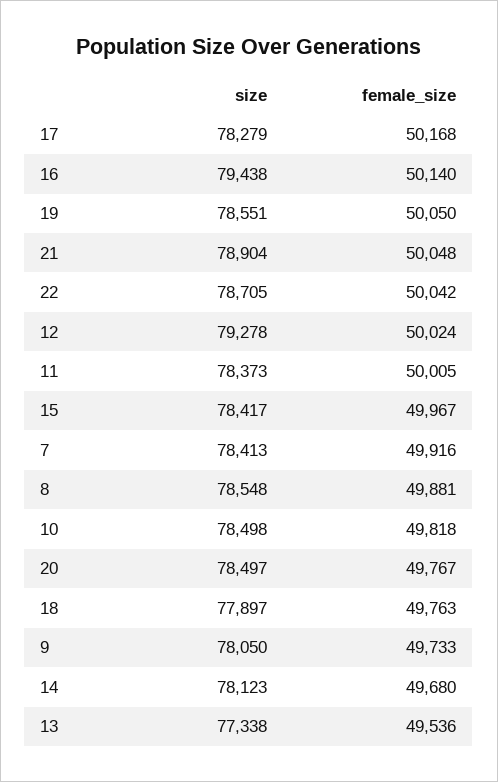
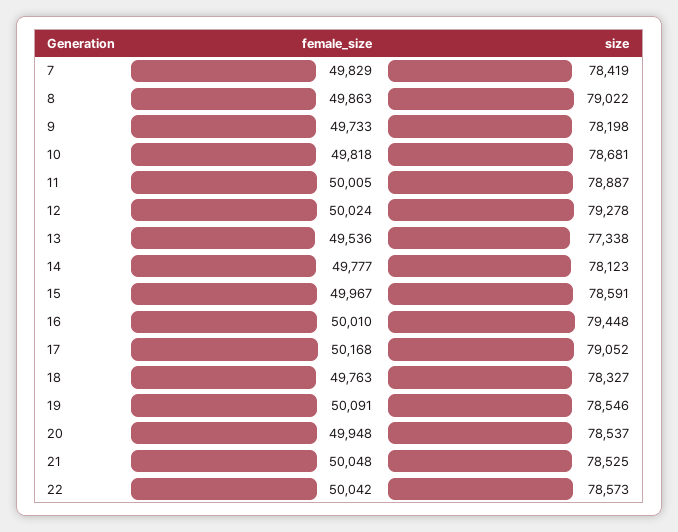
  {
    "size": {
-     "17": 78279,
+     "17": 79052,
-     "16": 79438,
+     "16": 79448,
-     "19": 78551,
+     "19": 78546,
-     "21": 78904,
+     "21": 78525,
-     "22": 78705,
+     "22": 78573,
      "12": 79278,
-     "11": 78373,
+     "11": 78887,
-     "15": 78417,
+     "15": 78591,
-     "7": 78413,
+     "7": 78419,
-     "8": 78548,
+     "8": 79022,
-     "10": 78498,
+     "10": 78681,
-     "20": 78497,
+     "20": 78537,
-     "18": 77897,
+     "18": 78327,
-     "9": 78050,
+     "9": 78198,
      "14": 78123,
      "13": 77338
    },
    "female_size": {
      "17": 50168,
-     "16": 50140,
+     "16": 50010,
-     "19": 50050,
+     "19": 50091,
      "21": 50048,
      "22": 50042,
      "12": 50024,
      "11": 50005,
      "15": 49967,
-     "7": 49916,
+     "7": 49829,
-     "8": 49881,
+     "8": 49863,
      "10": 49818,
-     "20": 49767,
+     "20": 49948,
      "18": 49763,
      "9": 49733,
-     "14": 49680,
+     "14": 49777,
      "13": 49536
    }
  }

